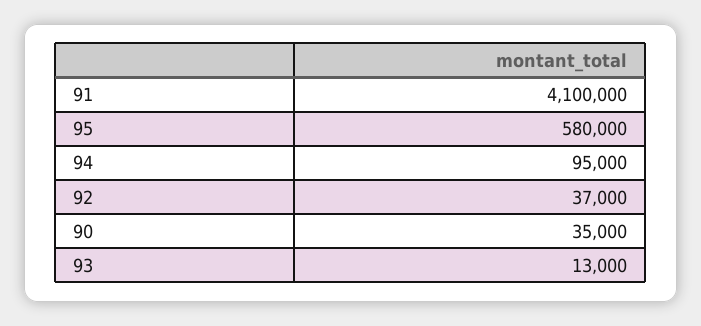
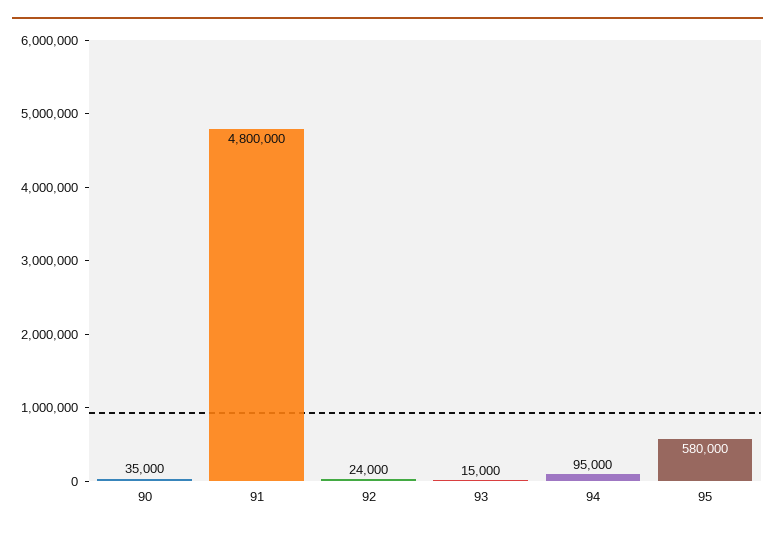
  {
-   "91": 4100000,
+   "91": 4800000,
    "95": 580000,
    "94": 95000,
-   "92": 37000,
+   "92": 24000,
    "90": 35000,
-   "93": 13000
+   "93": 15000
  }

